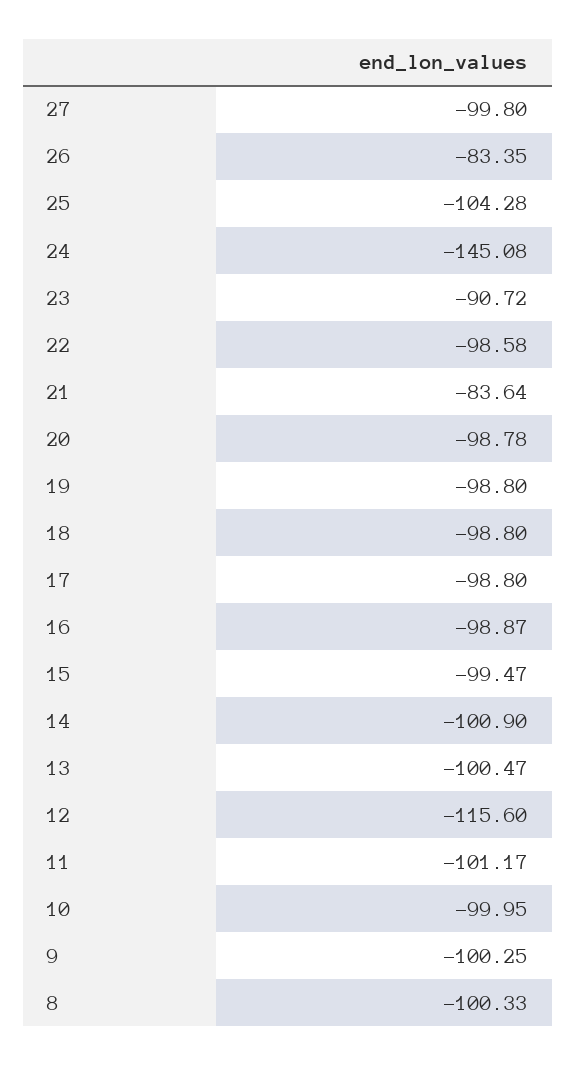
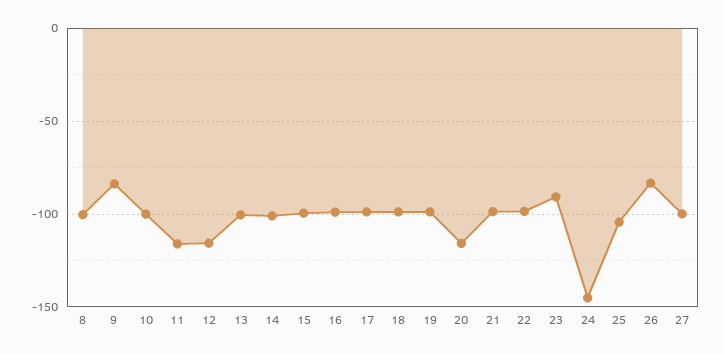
  {
    "27": -99.8,
    "26": -83.35,
    "25": -104.28,
    "24": -145.08,
    "23": -90.72,
    "22": -98.58,
-   "21": -83.64,
+   "21": -100,
-   "20": -98.78,
+   "20": -115,
    "19": -98.8,
    "18": -98.8,
    "17": -98.8,
    "16": -98.87,
    "15": -99.47,
    "14": -100.9,
    "13": -100.47,
    "12": -115.6,
-   "11": -101.17,
+   "11": -115,
    "10": -99.95,
-   "9": -100.25,
+   "9": -85,
    "8": -100.33
  }

